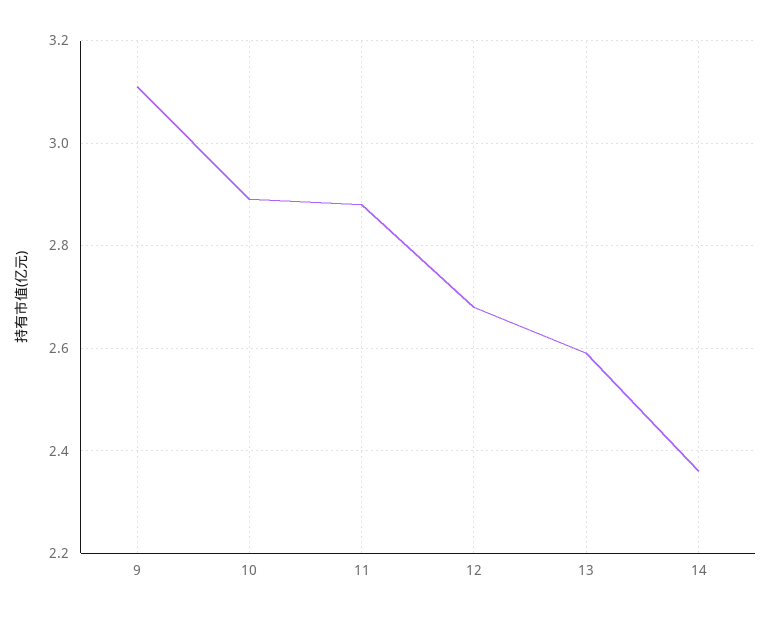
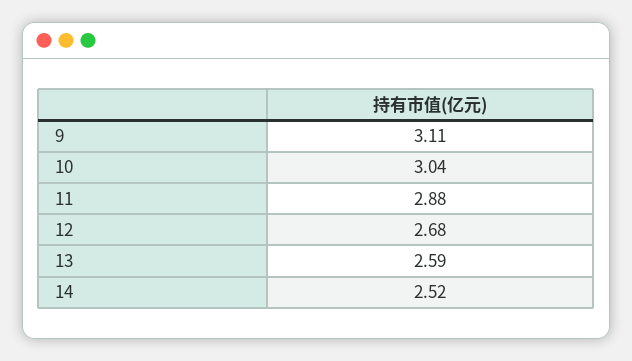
  {
    "9": 3.11,
-   "10": 2.9,
+   "10": 3.04,
    "11": 2.88,
    "12": 2.68,
    "13": 2.59,
-   "14": 2.35
+   "14": 2.52
  }

